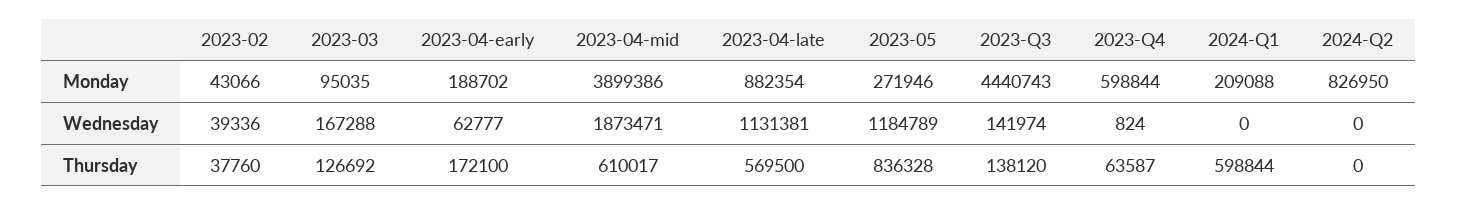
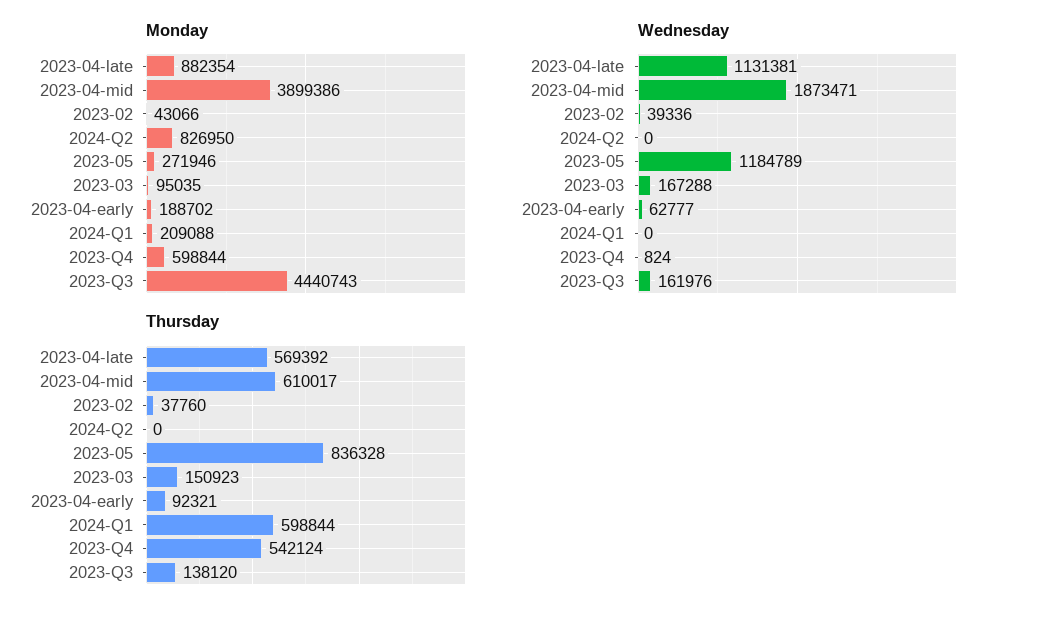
  {
    "Monday": {
      "2023-02": 43066,
      "2023-03": 95035,
      "2023-04-early": 188702,
      "2023-04-mid": 3899386,
      "2023-04-late": 882354,
      "2023-05": 271946,
      "2023-Q3": 4440743,
      "2023-Q4": 598844,
      "2024-Q1": 209088,
      "2024-Q2": 826950
    },
    "Wednesday": {
      "2023-02": 39336,
      "2023-03": 167288,
      "2023-04-early": 62777,
      "2023-04-mid": 1873471,
      "2023-04-late": 1131381,
      "2023-05": 1184789,
-     "2023-Q3": 141974,
+     "2023-Q3": 161976,
      "2023-Q4": 824,
      "2024-Q1": 0,
      "2024-Q2": 0
    },
    "Thursday": {
      "2023-02": 37760,
-     "2023-03": 126692,
+     "2023-03": 150923,
-     "2023-04-early": 172100,
+     "2023-04-early": 92321,
      "2023-04-mid": 610017,
-     "2023-04-late": 569500,
+     "2023-04-late": 569392,
      "2023-05": 836328,
      "2023-Q3": 138120,
-     "2023-Q4": 63587,
+     "2023-Q4": 542124,
      "2024-Q1": 598844,
      "2024-Q2": 0
    }
  }

